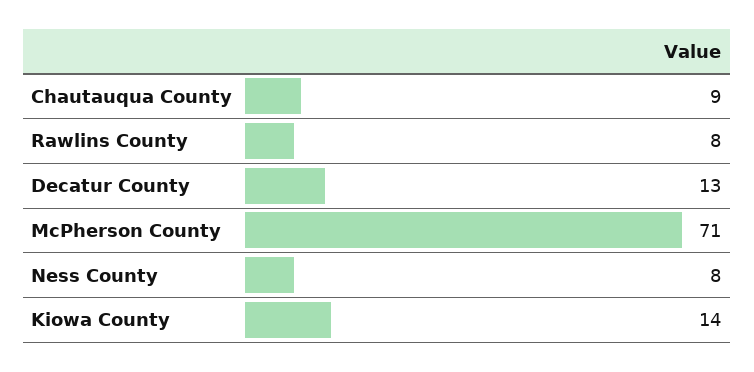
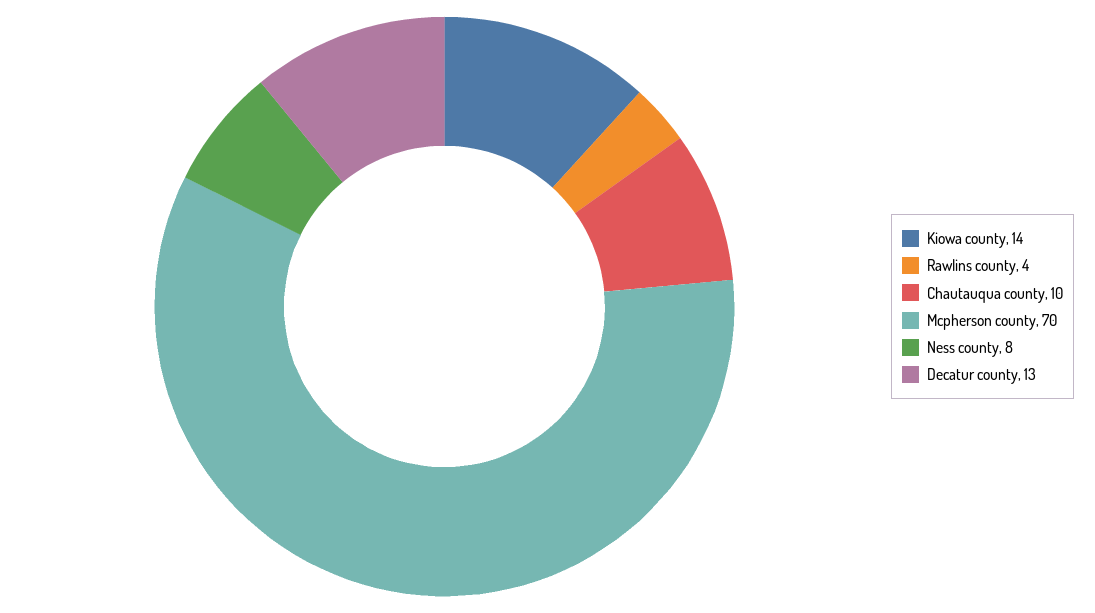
  {
-   "Chautauqua County": 9,
+   "Chautauqua County": 10,
-   "Rawlins County": 8,
+   "Rawlins County": 4,
    "Decatur County": 13,
-   "McPherson County": 71,
+   "McPherson County": 70,
    "Ness County": 8,
    "Kiowa County": 14
  }

